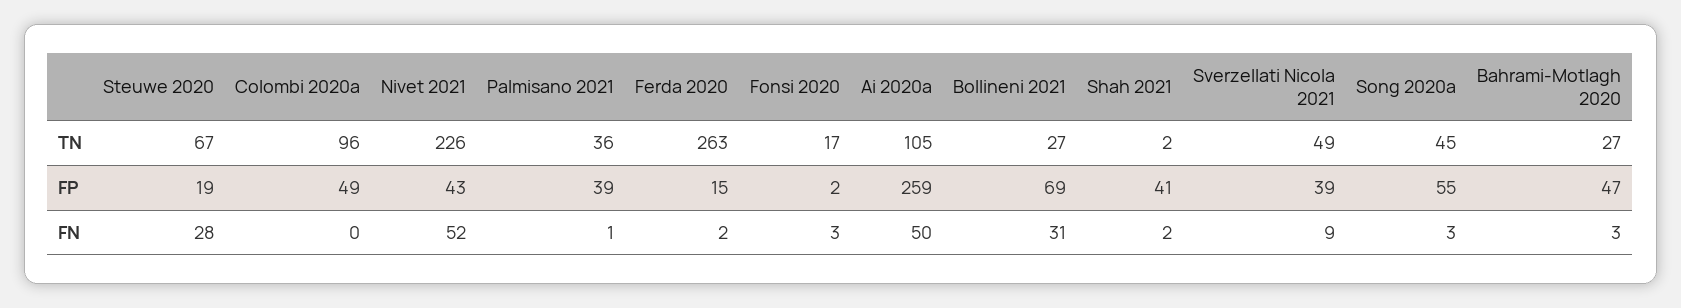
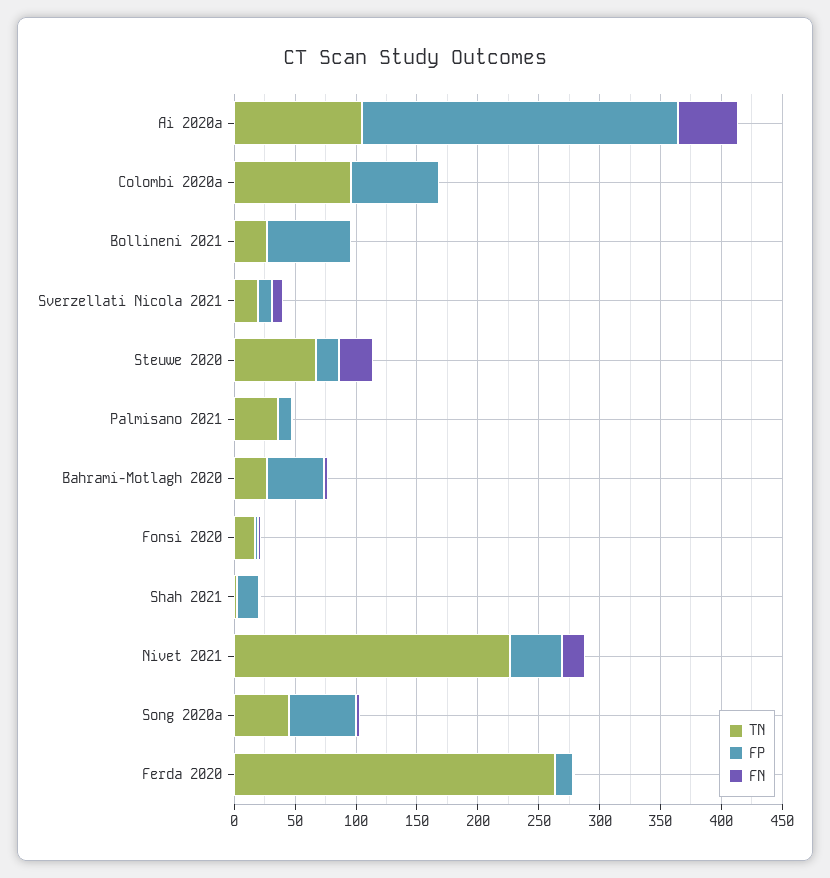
  {
    "TN": {
      "Steuwe 2020": 67,
      "Colombi 2020a": 96,
      "Nivet 2021": 226,
      "Palmisano 2021": 36,
      "Ferda 2020": 263,
      "Fonsi 2020": 17,
      "Ai 2020a": 105,
      "Bollineni 2021": 27,
      "Shah 2021": 2,
-     "Sverzellati Nicola 2021": 49,
+     "Sverzellati Nicola 2021": 20,
      "Song 2020a": 45,
      "Bahrami-Motlagh 2020": 27
    },
    "FP": {
      "Steuwe 2020": 19,
-     "Colombi 2020a": 49,
+     "Colombi 2020a": 70,
      "Nivet 2021": 43,
-     "Palmisano 2021": 39,
+     "Palmisano 2021": 10,
      "Ferda 2020": 15,
      "Fonsi 2020": 2,
      "Ai 2020a": 259,
      "Bollineni 2021": 69,
-     "Shah 2021": 41,
+     "Shah 2021": 20,
-     "Sverzellati Nicola 2021": 39,
+     "Sverzellati Nicola 2021": 10,
      "Song 2020a": 55,
      "Bahrami-Motlagh 2020": 47
    },
    "FN": {
      "Steuwe 2020": 28,
      "Colombi 2020a": 0,
-     "Nivet 2021": 52,
+     "Nivet 2021": 20,
      "Palmisano 2021": 1,
      "Ferda 2020": 2,
      "Fonsi 2020": 3,
      "Ai 2020a": 50,
-     "Bollineni 2021": 31,
+     "Bollineni 2021": 0,
      "Shah 2021": 2,
      "Sverzellati Nicola 2021": 9,
      "Song 2020a": 3,
      "Bahrami-Motlagh 2020": 3
    }
  }

